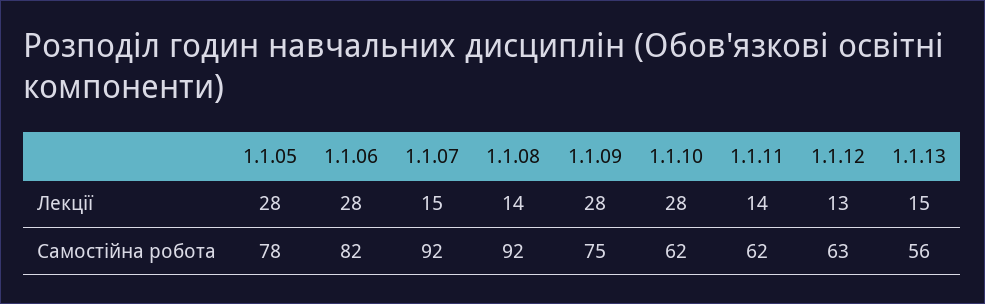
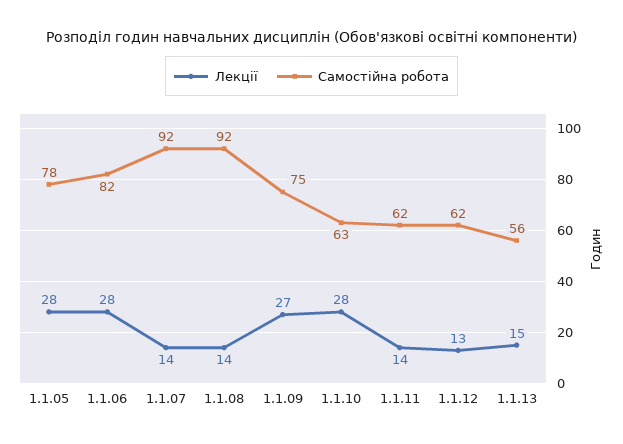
  {
    "Лекції": {
      "1.1.05": 28,
      "1.1.06": 28,
-     "1.1.07": 15,
+     "1.1.07": 14,
      "1.1.08": 14,
-     "1.1.09": 28,
+     "1.1.09": 27,
      "1.1.10": 28,
      "1.1.11": 14,
      "1.1.12": 13,
      "1.1.13": 15
    },
    "Самостійна робота": {
      "1.1.05": 78,
      "1.1.06": 82,
      "1.1.07": 92,
      "1.1.08": 92,
      "1.1.09": 75,
-     "1.1.10": 62,
+     "1.1.10": 63,
      "1.1.11": 62,
-     "1.1.12": 63,
+     "1.1.12": 62,
      "1.1.13": 56
    }
  }

